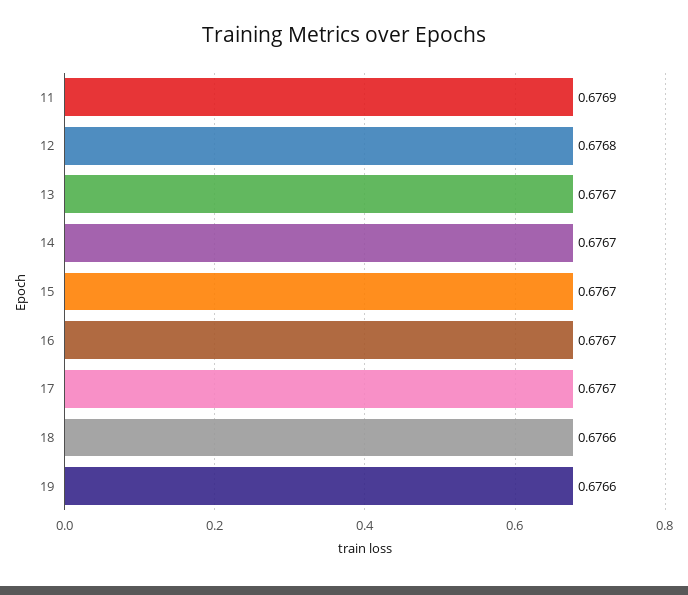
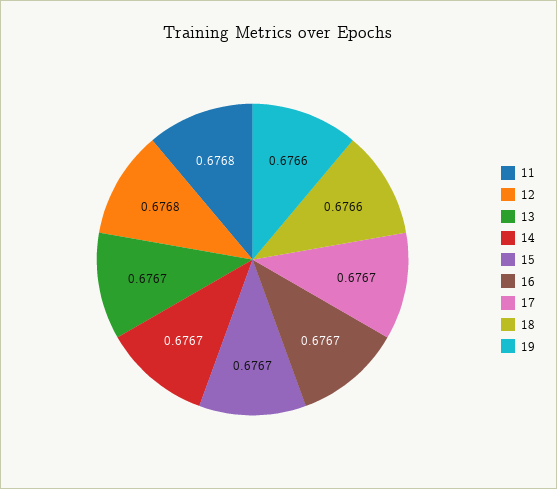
  {
-   "11": 0.6769,
+   "11": 0.6768,
    "12": 0.6768,
    "13": 0.6767,
    "14": 0.6767,
    "15": 0.6767,
    "16": 0.6767,
    "17": 0.6767,
    "18": 0.6766,
    "19": 0.6766
  }

